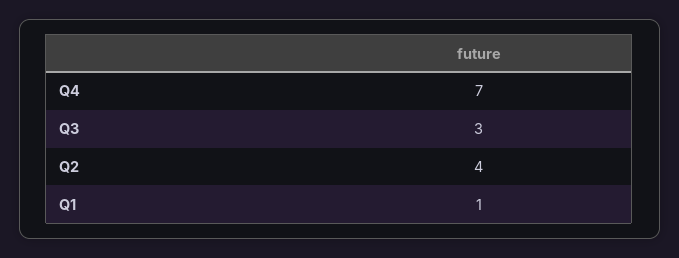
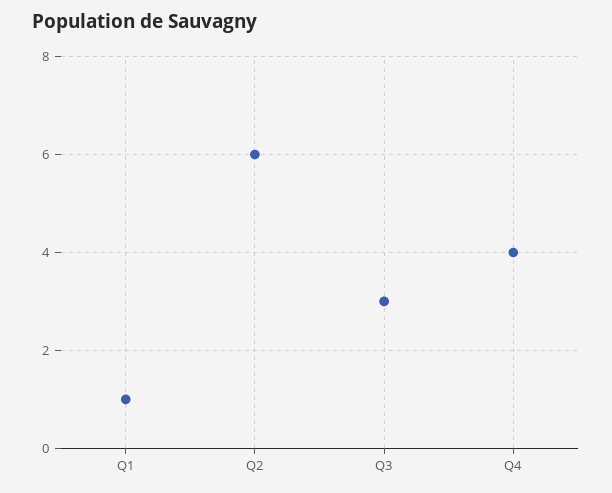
  {
-   "Q4": 7,
+   "Q4": 4,
    "Q3": 3,
-   "Q2": 4,
+   "Q2": 6,
    "Q1": 1
  }

